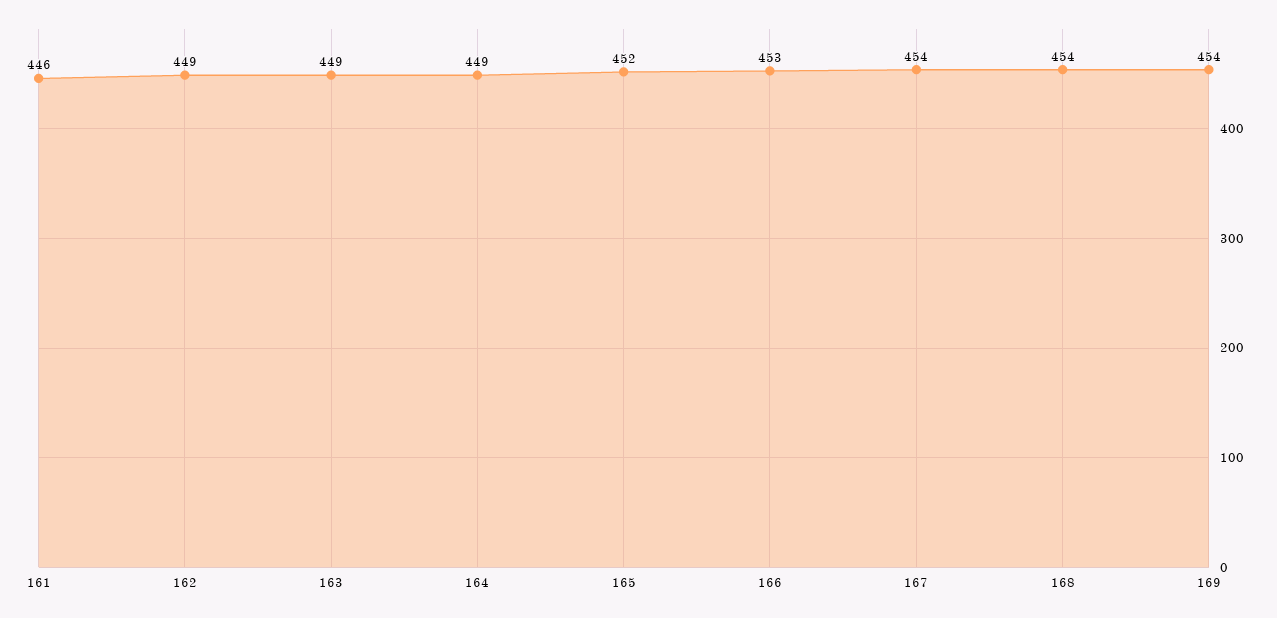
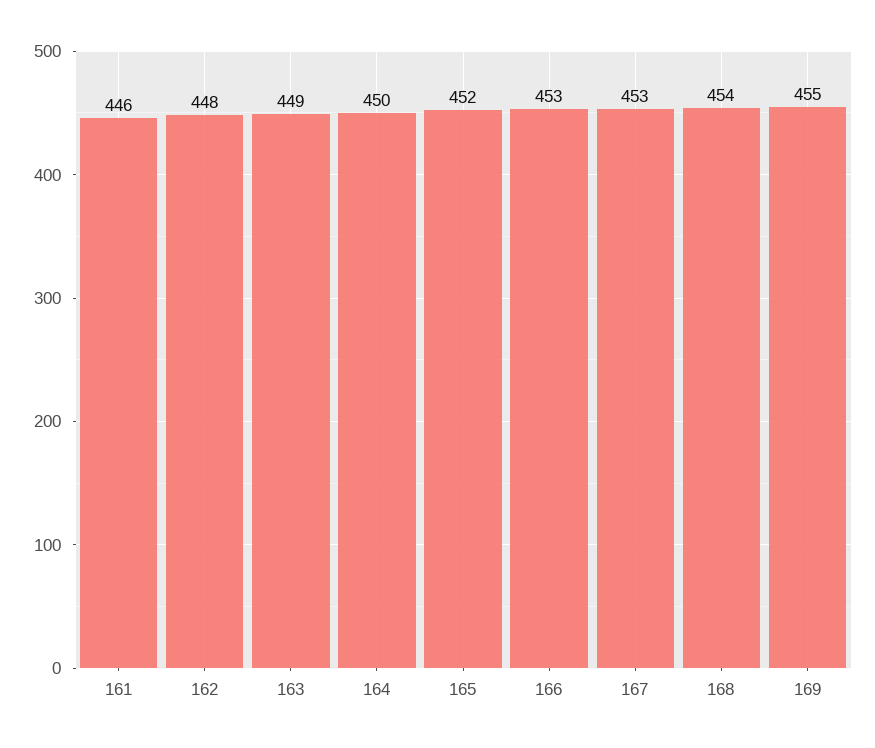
  {
    "161": 446,
-   "162": 449,
+   "162": 448,
    "163": 449,
-   "164": 449,
+   "164": 450,
    "165": 452,
    "166": 453,
-   "167": 454,
+   "167": 453,
    "168": 454,
-   "169": 454
+   "169": 455
  }

